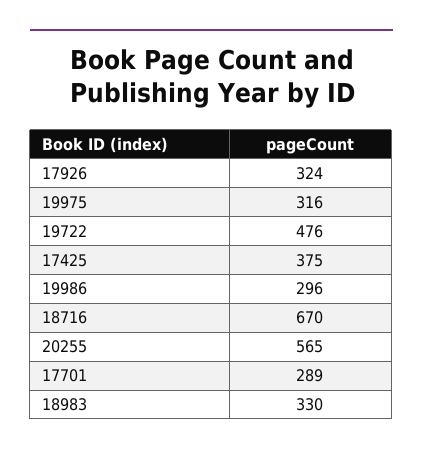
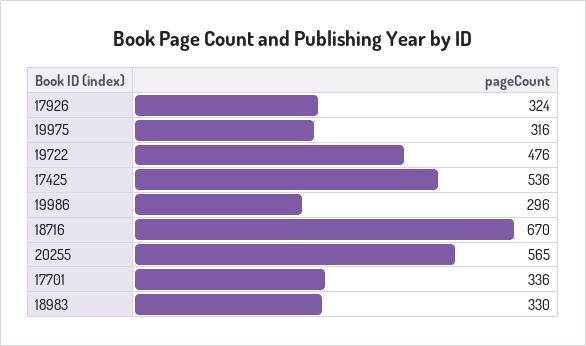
  {
    "17926": 324,
    "19975": 316,
    "19722": 476,
-   "17425": 375,
+   "17425": 536,
    "19986": 296,
    "18716": 670,
    "20255": 565,
-   "17701": 289,
+   "17701": 336,
    "18983": 330
  }

